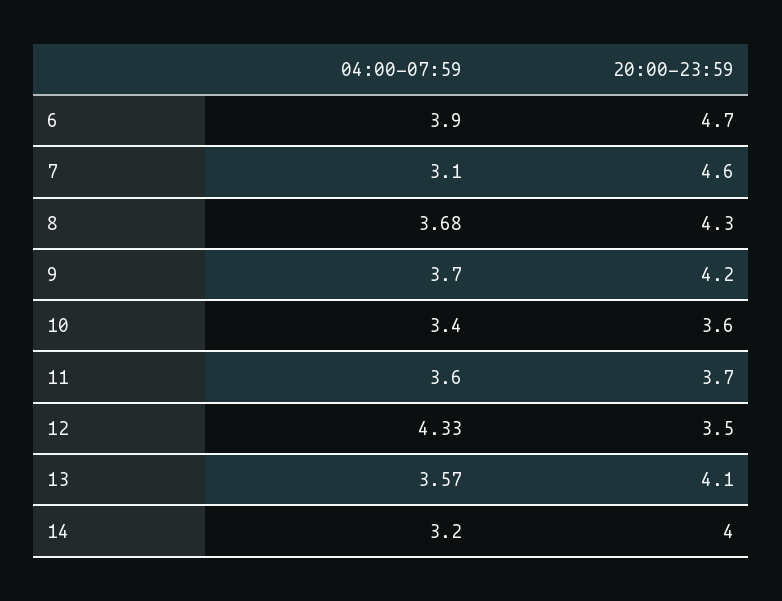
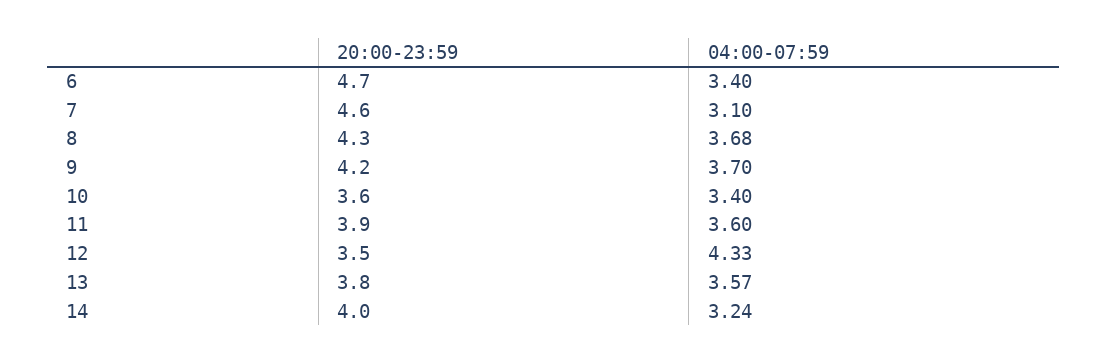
  {
    "04:00-07:59": {
-     "6": 3.9,
+     "6": 3.4,
      "7": 3.1,
      "8": 3.68,
      "9": 3.7,
      "10": 3.4,
      "11": 3.6,
      "12": 4.33,
      "13": 3.57,
-     "14": 3.2
+     "14": 3.24
    },
    "20:00-23:59": {
      "6": 4.7,
      "7": 4.6,
      "8": 4.3,
      "9": 4.2,
      "10": 3.6,
-     "11": 3.7,
+     "11": 3.9,
      "12": 3.5,
-     "13": 4.1,
+     "13": 3.8,
      "14": 4
    }
  }

